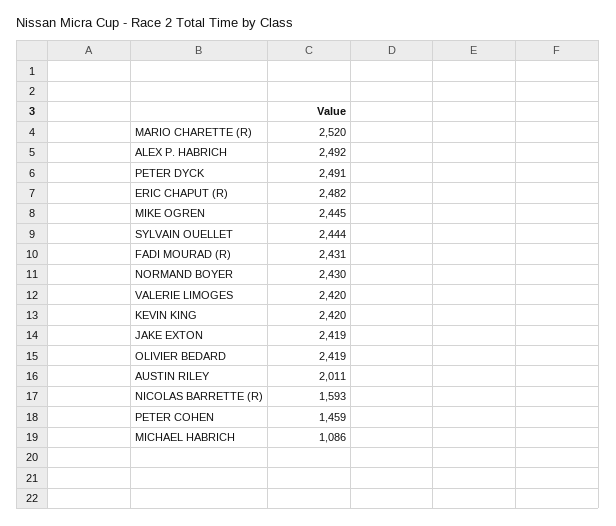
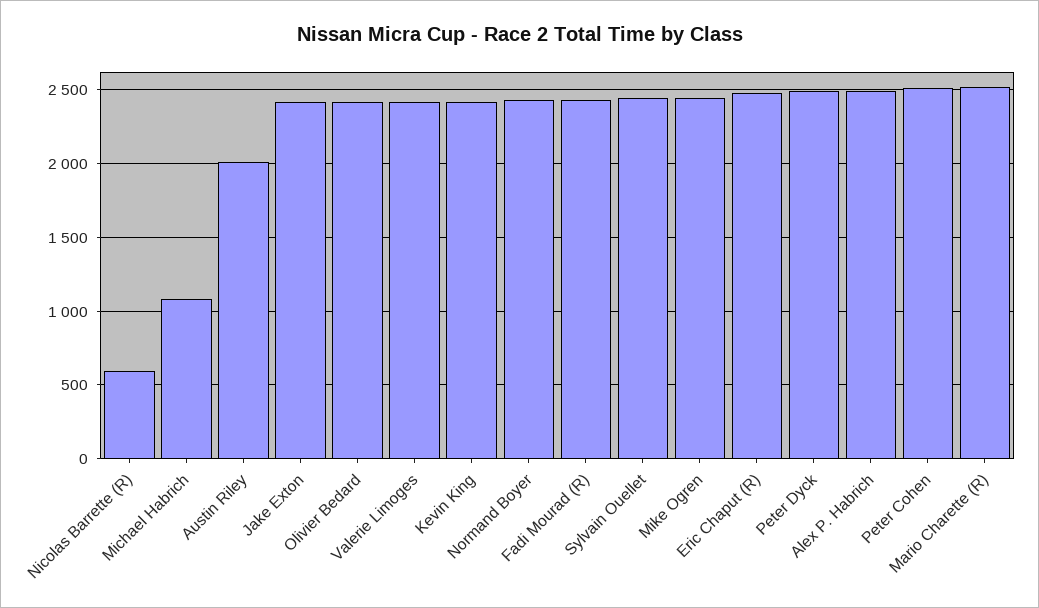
  {
    "MARIO CHARETTE (R)": 2520,
    "ALEX P. HABRICH": 2492,
    "PETER DYCK": 2491,
    "ERIC CHAPUT (R)": 2482,
    "MIKE OGREN": 2445,
    "SYLVAIN OUELLET": 2444,
    "FADI MOURAD (R)": 2431,
    "NORMAND BOYER": 2430,
    "VALERIE LIMOGES": 2420,
    "KEVIN KING": 2420,
    "JAKE EXTON": 2419,
    "OLIVIER BEDARD": 2419,
    "AUSTIN RILEY": 2011,
-   "NICOLAS BARRETTE (R)": 1593,
+   "NICOLAS BARRETTE (R)": 600,
-   "PETER COHEN": 1459,
+   "PETER COHEN": 2500,
    "MICHAEL HABRICH": 1086
  }

